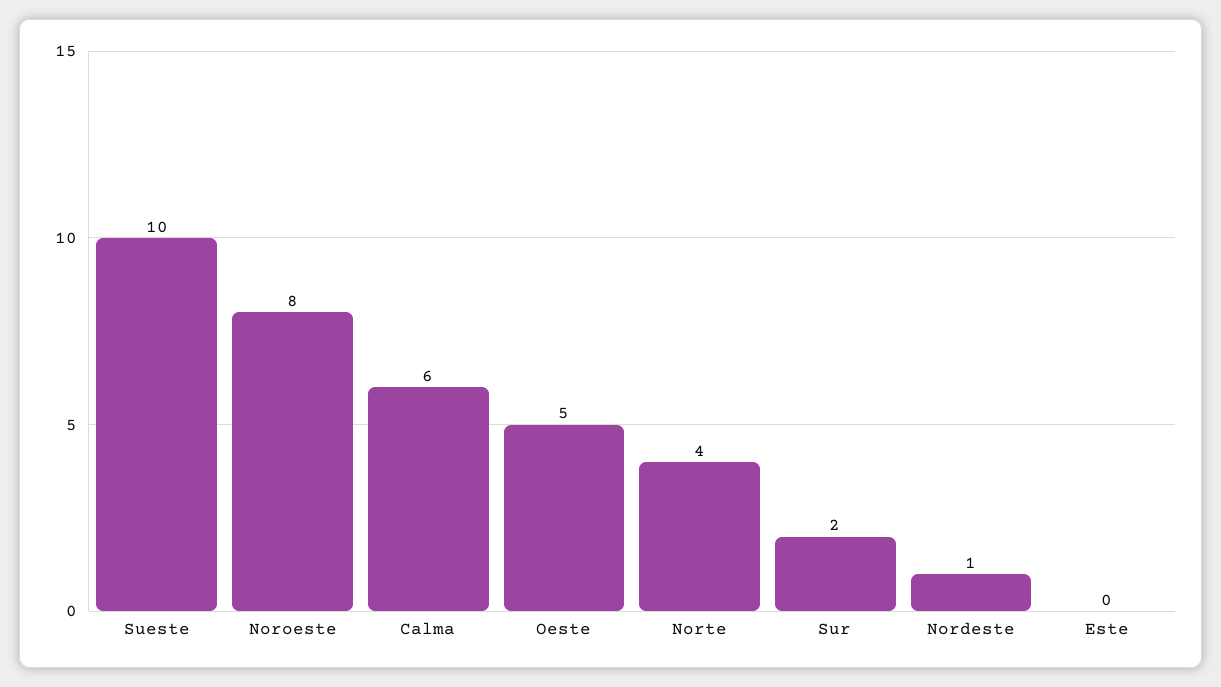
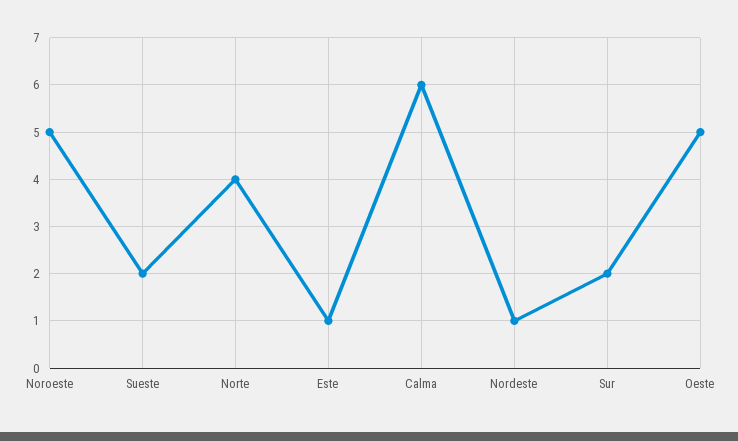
  {
-   "Sueste": 10,
+   "Sueste": 2,
-   "Noroeste": 8,
+   "Noroeste": 5,
    "Calma": 6,
    "Oeste": 5,
    "Norte": 4,
    "Sur": 2,
    "Nordeste": 1,
-   "Este": 0
+   "Este": 1
  }

